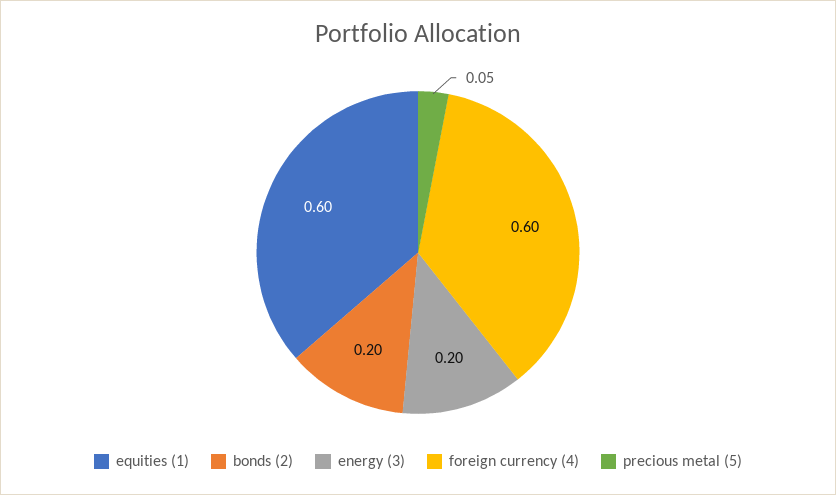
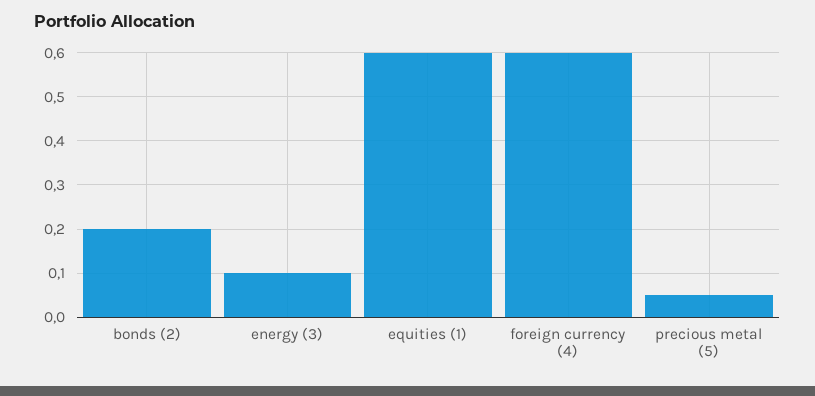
  {
    "equities (1)": 0.6,
    "bonds (2)": 0.2,
-   "energy (3)": 0.2,
+   "energy (3)": 0.1,
    "foreign currency (4)": 0.6,
    "precious metal (5)": 0.05
  }

